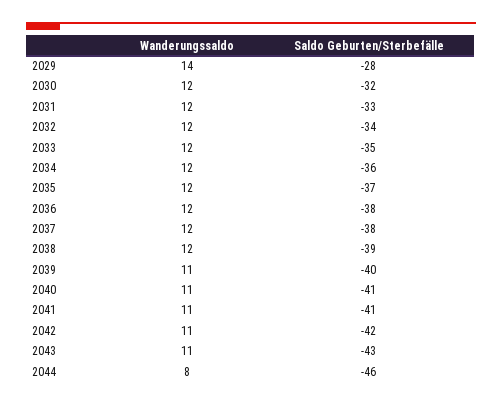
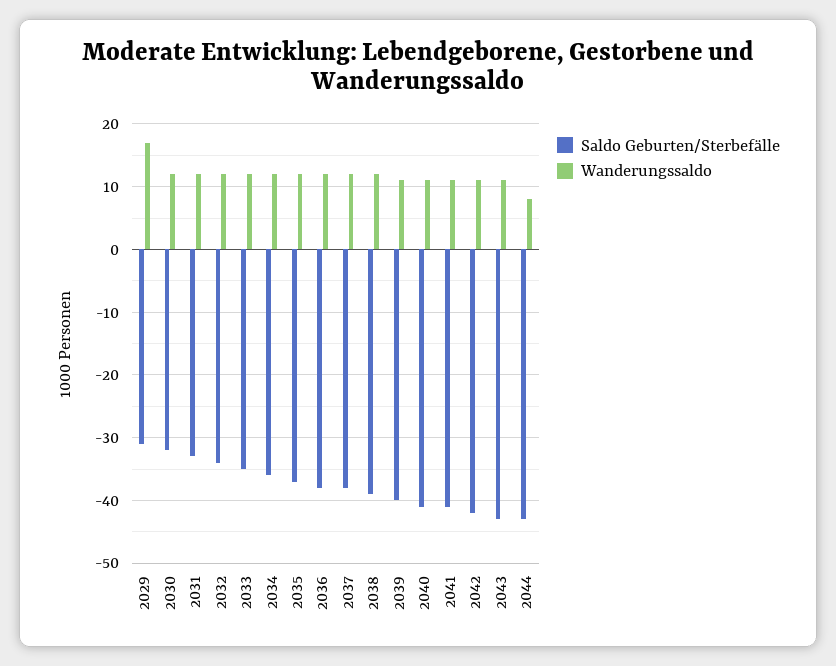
  {
    "Wanderungssaldo": {
-     "2029": 14,
+     "2029": 17,
      "2030": 12,
      "2031": 12,
      "2032": 12,
      "2033": 12,
      "2034": 12,
      "2035": 12,
      "2036": 12,
      "2037": 12,
      "2038": 12,
      "2039": 11,
      "2040": 11,
      "2041": 11,
      "2042": 11,
      "2043": 11,
      "2044": 8
    },
    "Saldo Geburten/Sterbefälle": {
-     "2029": -28,
+     "2029": -31,
      "2030": -32,
      "2031": -33,
      "2032": -34,
      "2033": -35,
      "2034": -36,
      "2035": -37,
      "2036": -38,
      "2037": -38,
      "2038": -39,
      "2039": -40,
      "2040": -41,
      "2041": -41,
      "2042": -42,
      "2043": -43,
-     "2044": -46
+     "2044": -43
    }
  }

